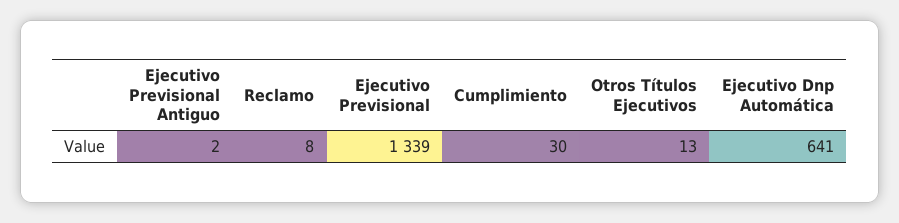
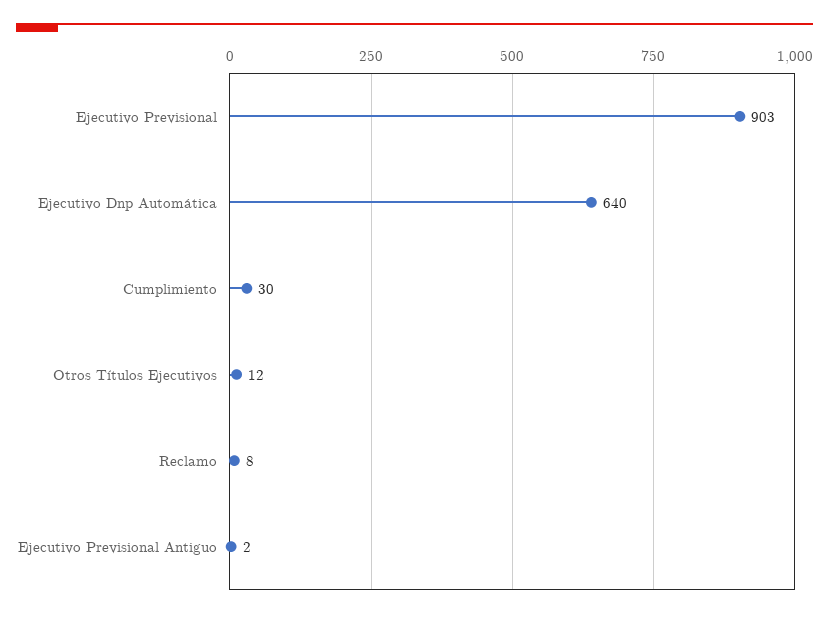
  {
    "Ejecutivo Previsional Antiguo": 2,
    "Reclamo": 8,
-   "Ejecutivo Previsional": 1339,
+   "Ejecutivo Previsional": 903,
    "Cumplimiento": 30,
-   "Otros Títulos Ejecutivos": 13,
+   "Otros Títulos Ejecutivos": 12,
-   "Ejecutivo Dnp Automática": 641
+   "Ejecutivo Dnp Automática": 640
  }

